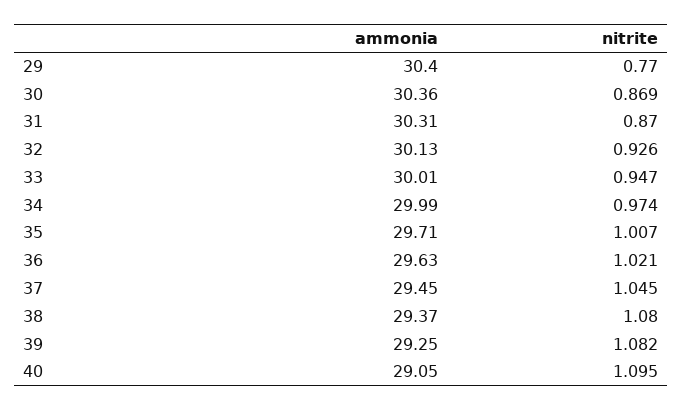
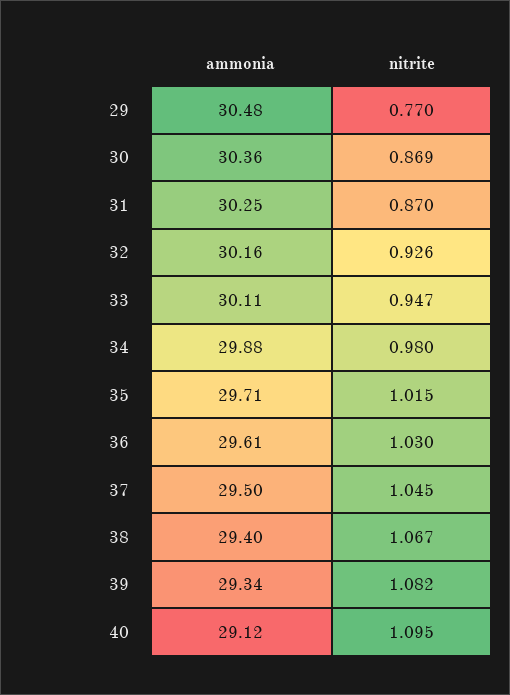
  {
    "ammonia": {
-     "29": 30.4,
+     "29": 30.48,
      "30": 30.36,
-     "31": 30.31,
+     "31": 30.25,
-     "32": 30.13,
+     "32": 30.16,
-     "33": 30.01,
+     "33": 30.11,
-     "34": 29.99,
+     "34": 29.88,
      "35": 29.71,
-     "36": 29.63,
+     "36": 29.61,
-     "37": 29.45,
+     "37": 29.5,
-     "38": 29.37,
+     "38": 29.4,
-     "39": 29.25,
+     "39": 29.34,
-     "40": 29.05
+     "40": 29.12
    },
    "nitrite": {
      "29": 0.77,
      "30": 0.869,
      "31": 0.87,
      "32": 0.926,
      "33": 0.947,
-     "34": 0.974,
+     "34": 0.98,
-     "35": 1.007,
+     "35": 1.015,
-     "36": 1.021,
+     "36": 1.03,
      "37": 1.045,
-     "38": 1.08,
+     "38": 1.067,
      "39": 1.082,
      "40": 1.095
    }
  }

